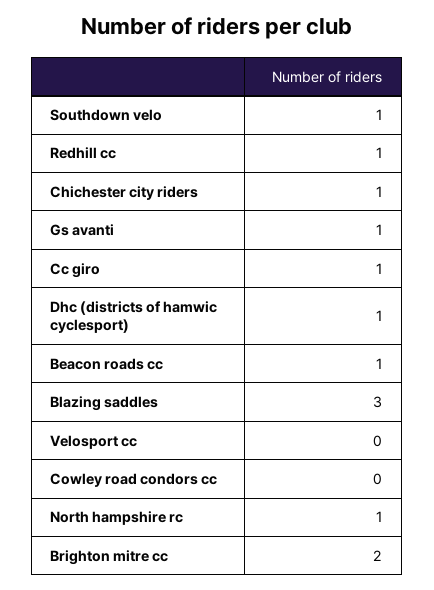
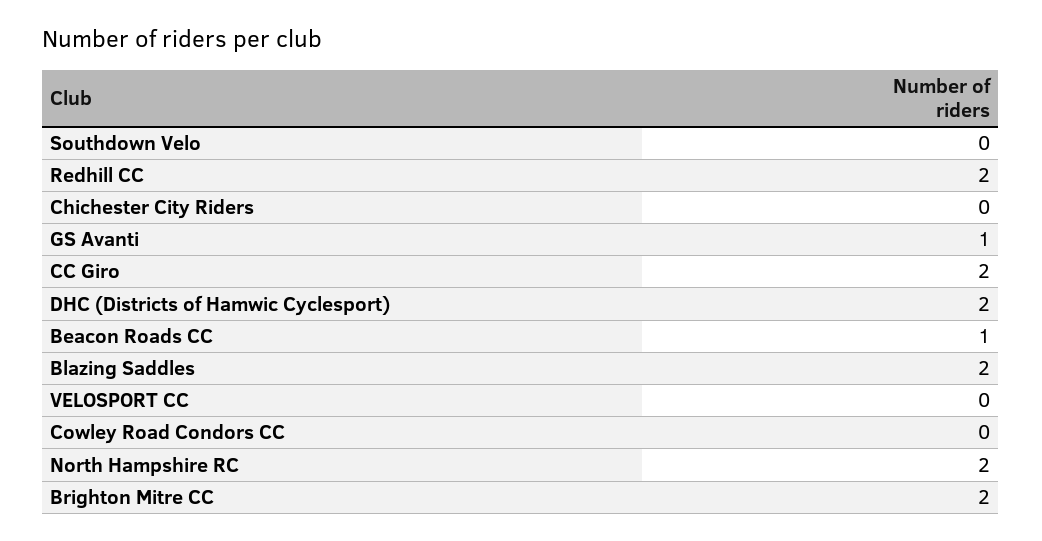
  {
-   "Southdown velo": 1,
+   "Southdown velo": 0,
-   "Redhill cc": 1,
+   "Redhill cc": 2,
-   "Chichester city riders": 1,
+   "Chichester city riders": 0,
    "Gs avanti": 1,
-   "Cc giro": 1,
+   "Cc giro": 2,
-   "Dhc (districts of hamwic cyclesport)": 1,
+   "Dhc (districts of hamwic cyclesport)": 2,
    "Beacon roads cc": 1,
-   "Blazing saddles": 3,
+   "Blazing saddles": 2,
    "Velosport cc": 0,
    "Cowley road condors cc": 0,
-   "North hampshire rc": 1,
+   "North hampshire rc": 2,
    "Brighton mitre cc": 2
  }

